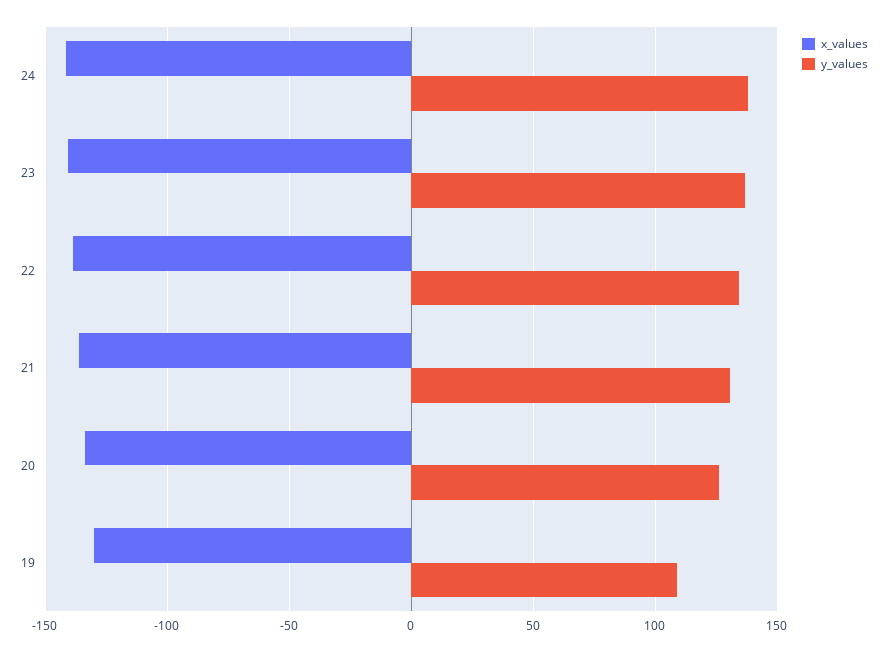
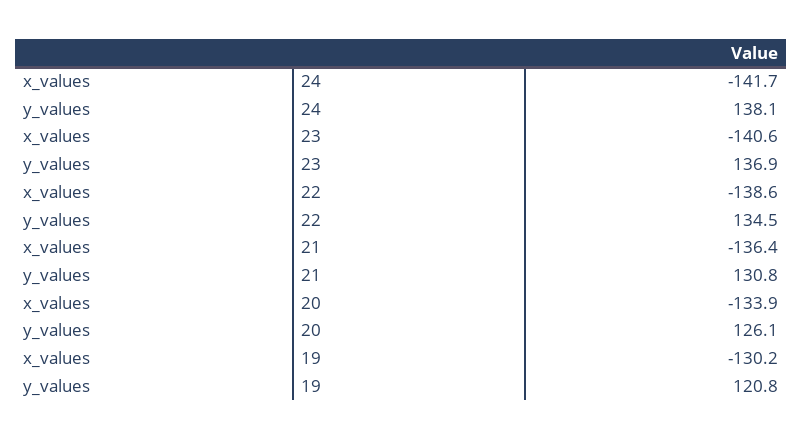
  {
    "x_values": {
      "24": -141.7,
      "23": -140.6,
      "22": -138.6,
      "21": -136.4,
      "20": -133.9,
      "19": -130.2
    },
    "y_values": {
      "24": 138.1,
      "23": 136.9,
      "22": 134.5,
      "21": 130.8,
      "20": 126.1,
-     "19": 110
+     "19": 120.8
    }
  }

